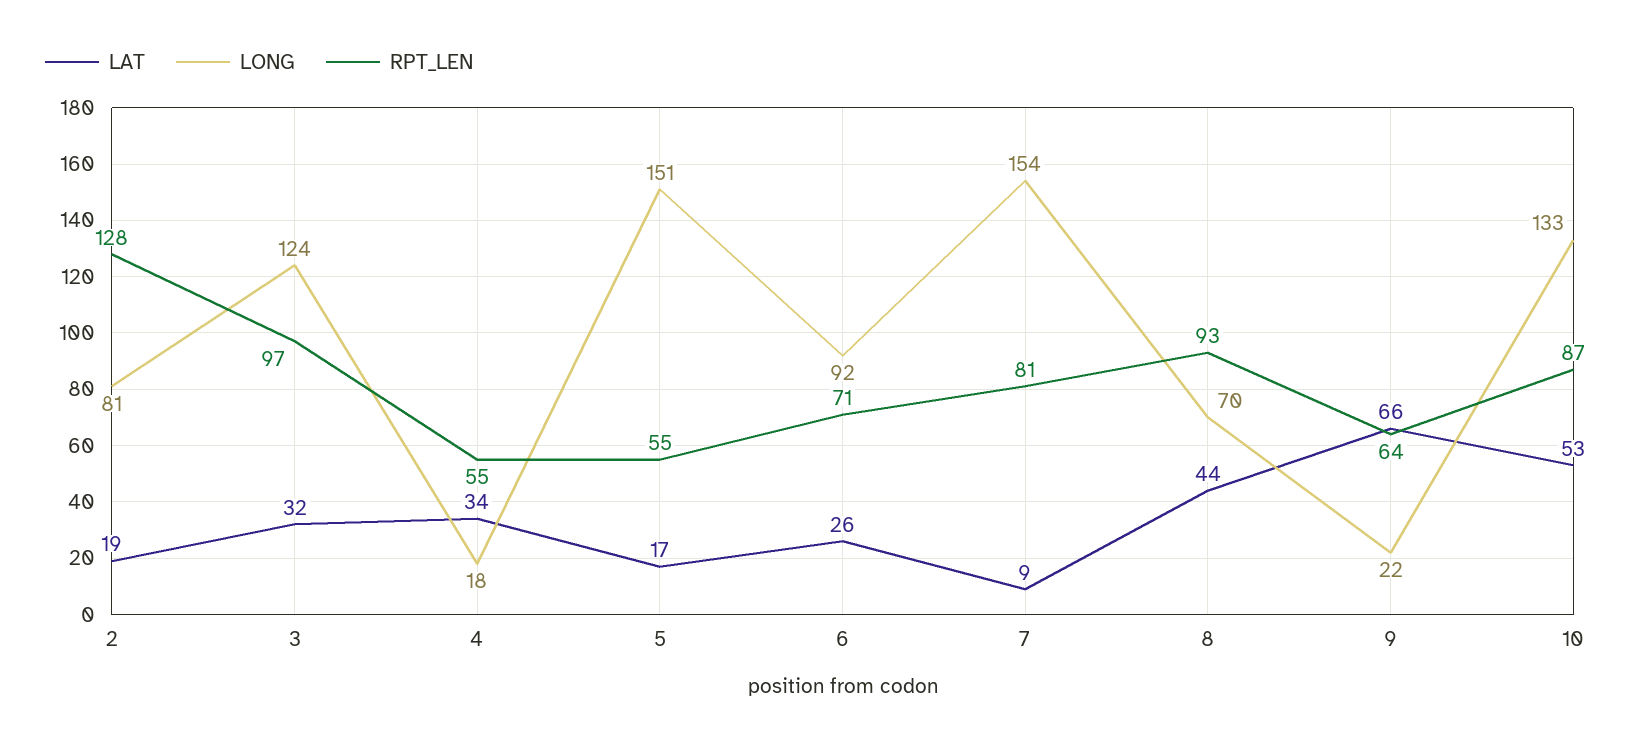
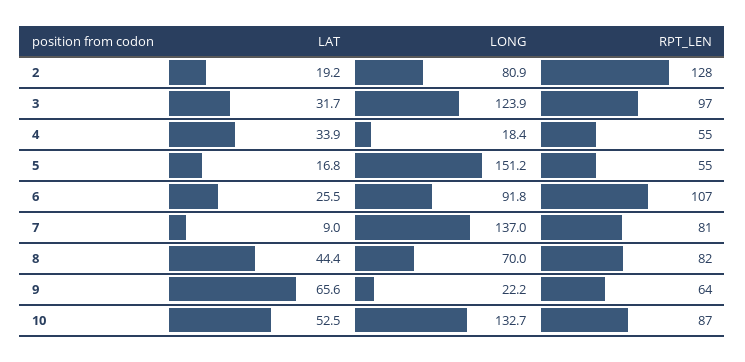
  {
    "LAT": {
      "2": 19.2,
      "3": 31.7,
      "4": 33.9,
      "5": 16.8,
      "6": 25.5,
      "7": 9,
      "8": 44.4,
      "9": 65.6,
      "10": 52.5
    },
    "LONG": {
      "2": 80.9,
      "3": 123.9,
      "4": 18.4,
      "5": 151.2,
      "6": 91.8,
-     "7": 154,
+     "7": 137,
      "8": 70,
      "9": 22.2,
      "10": 132.7
    },
    "RPT_LEN": {
      "2": 128,
      "3": 97,
      "4": 55,
      "5": 55,
-     "6": 71,
+     "6": 107,
      "7": 81,
-     "8": 93,
+     "8": 82,
      "9": 64,
      "10": 87
    }
  }

